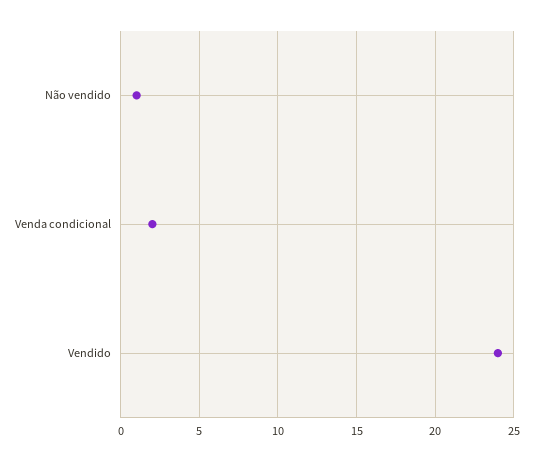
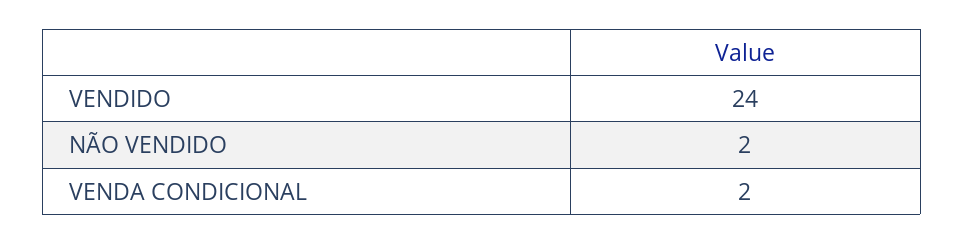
  {
-   "Não vendido": 1,
+   "Não vendido": 2,
    "Venda condicional": 2,
    "Vendido": 24
  }

